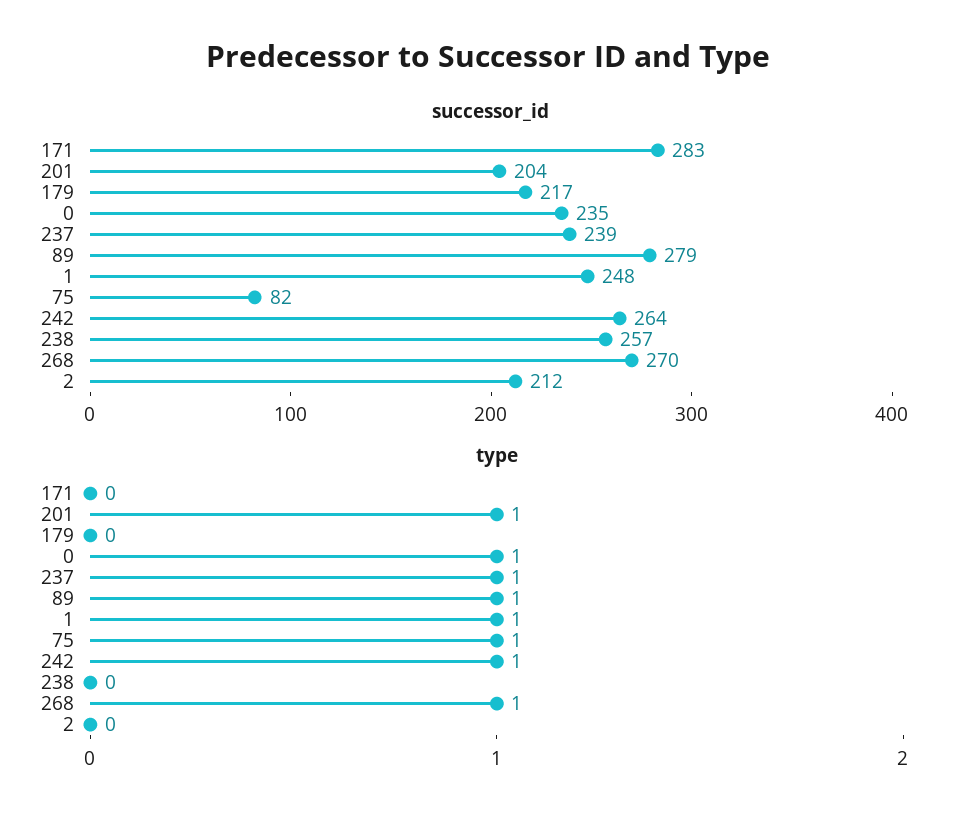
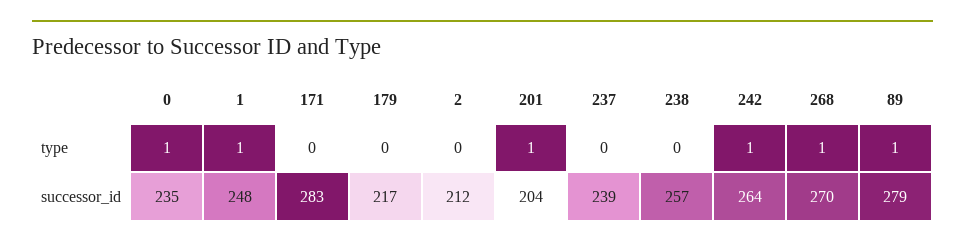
  {
    "successor_id": {
      "171": 283,
      "201": 204,
      "179": 217,
      "0": 235,
      "237": 239,
      "89": 279,
      "1": 248,
-     "75": 82,
      "242": 264,
      "238": 257,
      "268": 270,
      "2": 212
    },
    "type": {
      "171": 0,
      "201": 1,
      "179": 0,
      "0": 1,
-     "237": 1,
+     "237": 0,
      "89": 1,
      "1": 1,
-     "75": 1,
      "242": 1,
      "238": 0,
      "268": 1,
      "2": 0
    }
  }

